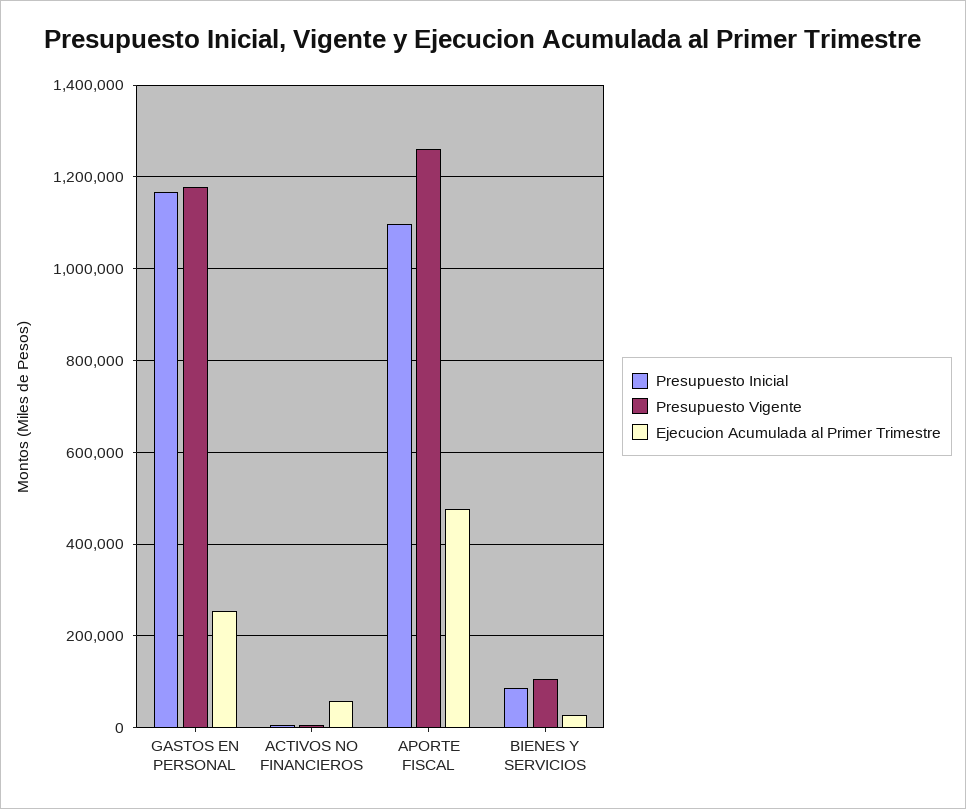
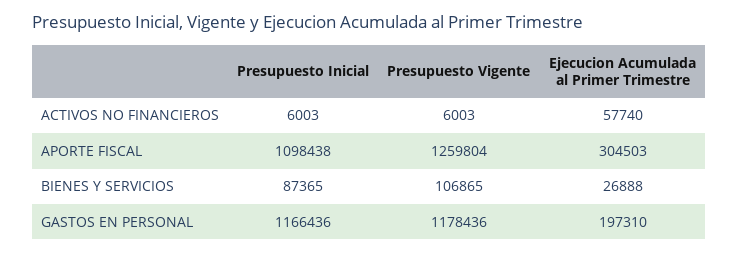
  {
    "Presupuesto Inicial": {
      "GASTOS EN PERSONAL": 1166436,
      "ACTIVOS NO FINANCIEROS": 6003,
      "APORTE FISCAL": 1098438,
      "BIENES Y SERVICIOS": 87365
    },
    "Presupuesto Vigente": {
      "GASTOS EN PERSONAL": 1178436,
      "ACTIVOS NO FINANCIEROS": 6003,
      "APORTE FISCAL": 1259804,
      "BIENES Y SERVICIOS": 106865
    },
    "Ejecucion Acumulada al Primer Trimestre": {
-     "GASTOS EN PERSONAL": 260000,
+     "GASTOS EN PERSONAL": 197310,
      "ACTIVOS NO FINANCIEROS": 57740,
-     "APORTE FISCAL": 480000,
+     "APORTE FISCAL": 304503,
      "BIENES Y SERVICIOS": 26888
    }
  }

